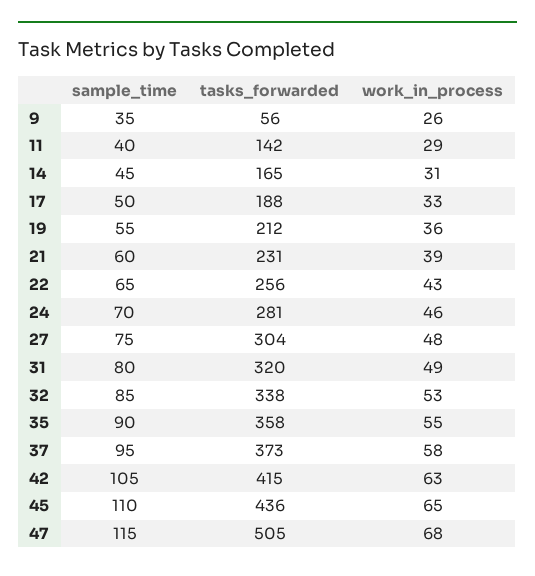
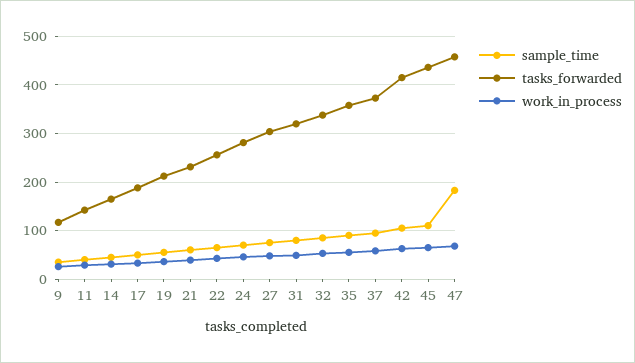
  {
    "sample_time": {
      "9": 35,
      "11": 40,
      "14": 45,
      "17": 50,
      "19": 55,
      "21": 60,
      "22": 65,
      "24": 70,
      "27": 75,
      "31": 80,
      "32": 85,
      "35": 90,
      "37": 95,
      "42": 105,
      "45": 110,
-     "47": 115
+     "47": 180
    },
    "tasks_forwarded": {
-     "9": 56,
+     "9": 120,
      "11": 142,
      "14": 165,
      "17": 188,
      "19": 212,
      "21": 231,
      "22": 256,
      "24": 281,
      "27": 304,
      "31": 320,
      "32": 338,
      "35": 358,
      "37": 373,
      "42": 415,
      "45": 436,
-     "47": 505
+     "47": 460
    },
    "work_in_process": {
      "9": 26,
      "11": 29,
      "14": 31,
      "17": 33,
      "19": 36,
      "21": 39,
      "22": 43,
      "24": 46,
      "27": 48,
      "31": 49,
      "32": 53,
      "35": 55,
      "37": 58,
      "42": 63,
      "45": 65,
      "47": 68
    }
  }

